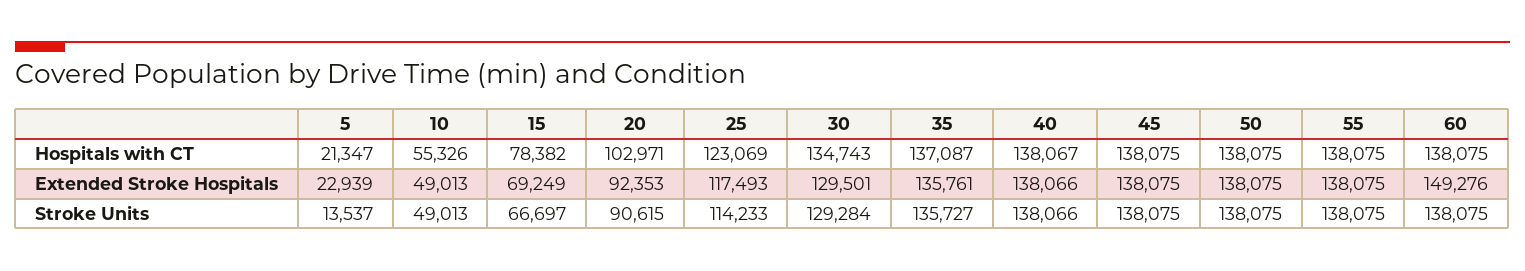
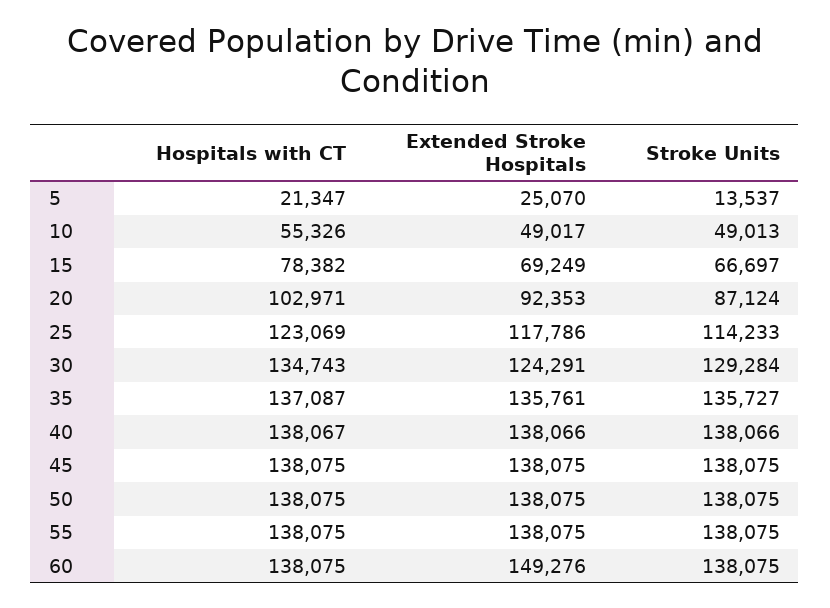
  {
    "5": {
      "Hospitals with CT": 21347,
-     "Extended Stroke Hospitals": 22939,
+     "Extended Stroke Hospitals": 25070,
      "Stroke Units": 13537
    },
    "10": {
      "Hospitals with CT": 55326,
-     "Extended Stroke Hospitals": 49013,
+     "Extended Stroke Hospitals": 49017,
      "Stroke Units": 49013
    },
    "15": {
      "Hospitals with CT": 78382,
      "Extended Stroke Hospitals": 69249,
      "Stroke Units": 66697
    },
    "20": {
      "Hospitals with CT": 102971,
      "Extended Stroke Hospitals": 92353,
-     "Stroke Units": 90615
+     "Stroke Units": 87124
    },
    "25": {
      "Hospitals with CT": 123069,
-     "Extended Stroke Hospitals": 117493,
+     "Extended Stroke Hospitals": 117786,
      "Stroke Units": 114233
    },
    "30": {
      "Hospitals with CT": 134743,
-     "Extended Stroke Hospitals": 129501,
+     "Extended Stroke Hospitals": 124291,
      "Stroke Units": 129284
    },
    "35": {
      "Hospitals with CT": 137087,
      "Extended Stroke Hospitals": 135761,
      "Stroke Units": 135727
    },
    "40": {
      "Hospitals with CT": 138067,
      "Extended Stroke Hospitals": 138066,
      "Stroke Units": 138066
    },
    "45": {
      "Hospitals with CT": 138075,
      "Extended Stroke Hospitals": 138075,
      "Stroke Units": 138075
    },
    "50": {
      "Hospitals with CT": 138075,
      "Extended Stroke Hospitals": 138075,
      "Stroke Units": 138075
    },
    "55": {
      "Hospitals with CT": 138075,
      "Extended Stroke Hospitals": 138075,
      "Stroke Units": 138075
    },
    "60": {
      "Hospitals with CT": 138075,
      "Extended Stroke Hospitals": 149276,
      "Stroke Units": 138075
    }
  }

